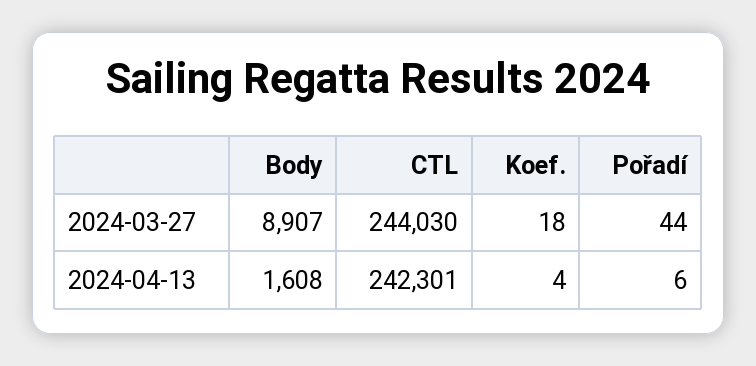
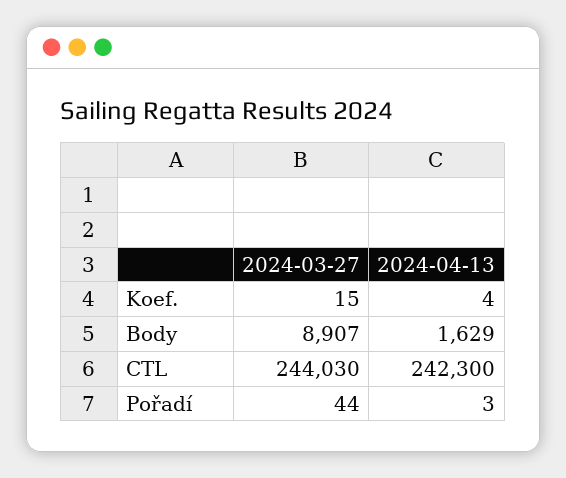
  {
    "Body": {
      "2024-03-27": 8907,
-     "2024-04-13": 1608
+     "2024-04-13": 1629
    },
    "CTL": {
      "2024-03-27": 244030,
-     "2024-04-13": 242301
+     "2024-04-13": 242300
    },
    "Koef.": {
-     "2024-03-27": 18,
+     "2024-03-27": 15,
      "2024-04-13": 4
    },
    "Pořadí": {
      "2024-03-27": 44,
-     "2024-04-13": 6
+     "2024-04-13": 3
    }
  }

